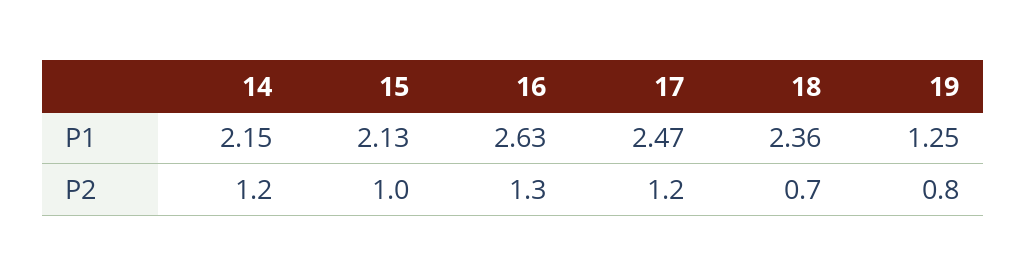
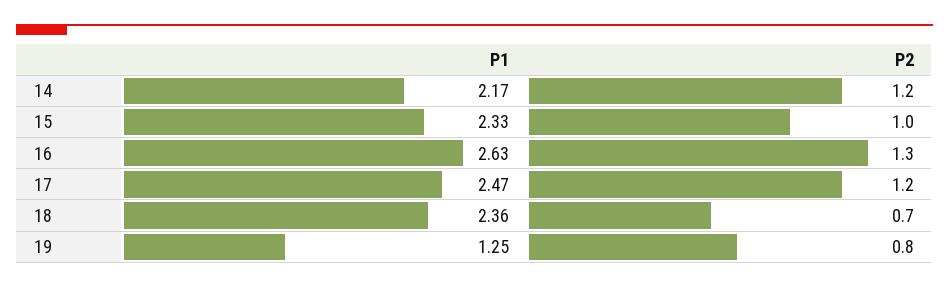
  {
    "14": {
-     "P1": 2.15,
+     "P1": 2.17,
      "P2": 1.2
    },
    "15": {
-     "P1": 2.13,
+     "P1": 2.33,
      "P2": 1
    },
    "16": {
      "P1": 2.63,
      "P2": 1.3
    },
    "17": {
      "P1": 2.47,
      "P2": 1.2
    },
    "18": {
      "P1": 2.36,
      "P2": 0.7
    },
    "19": {
      "P1": 1.25,
      "P2": 0.8
    }
  }

